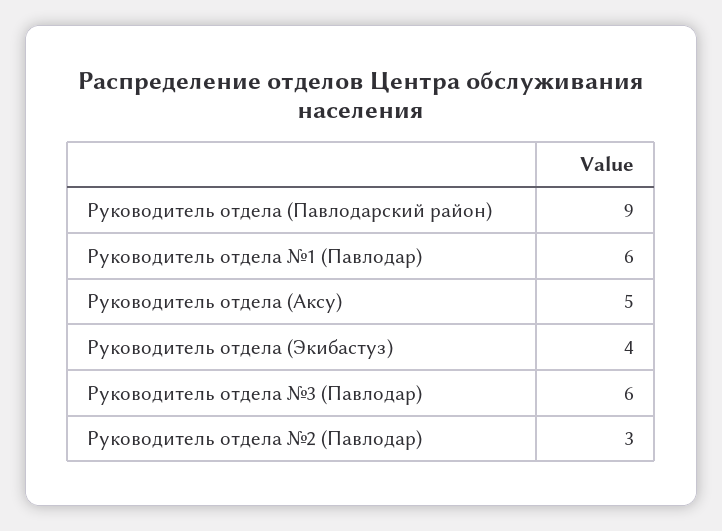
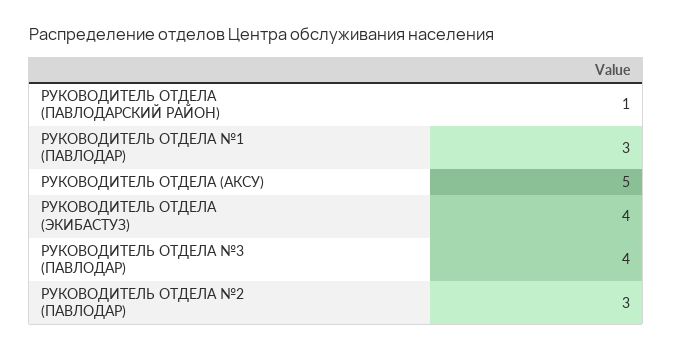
  {
-   "Руководитель отдела (Павлодарский район)": 9,
+   "Руководитель отдела (Павлодарский район)": 1,
-   "Руководитель отдела №1 (Павлодар)": 6,
+   "Руководитель отдела №1 (Павлодар)": 3,
    "Руководитель отдела (Аксу)": 5,
    "Руководитель отдела (Экибастуз)": 4,
-   "Руководитель отдела №3 (Павлодар)": 6,
+   "Руководитель отдела №3 (Павлодар)": 4,
    "Руководитель отдела №2 (Павлодар)": 3
  }

